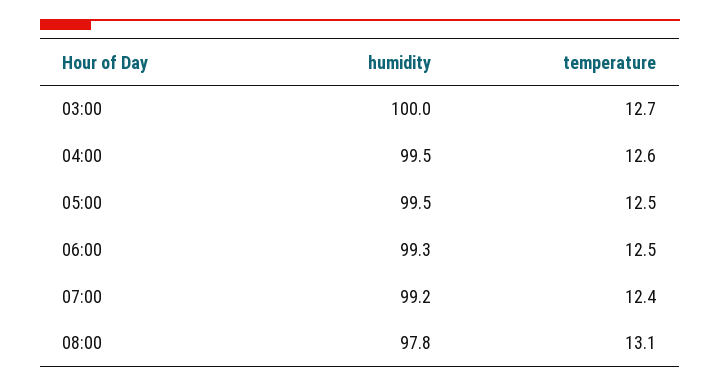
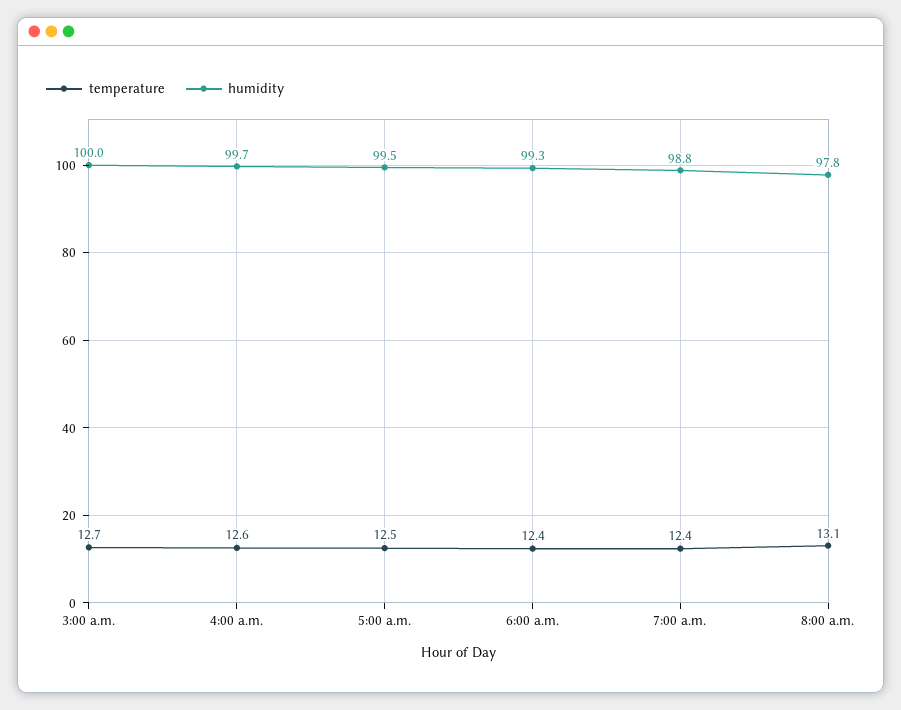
  {
    "humidity": {
      "03:00": 100,
-     "04:00": 99.5,
+     "04:00": 99.7,
      "05:00": 99.5,
      "06:00": 99.3,
-     "07:00": 99.2,
+     "07:00": 98.8,
      "08:00": 97.8
    },
    "temperature": {
      "03:00": 12.7,
      "04:00": 12.6,
      "05:00": 12.5,
-     "06:00": 12.5,
+     "06:00": 12.4,
      "07:00": 12.4,
      "08:00": 13.1
    }
  }

